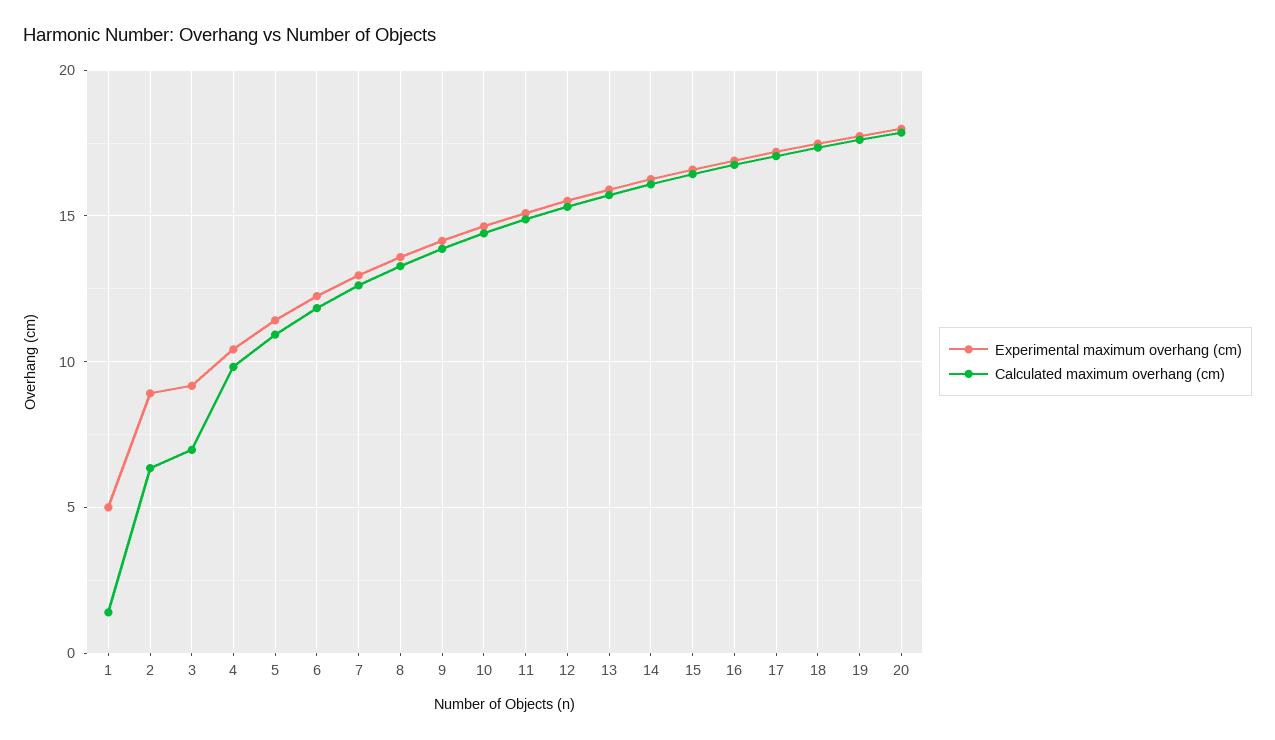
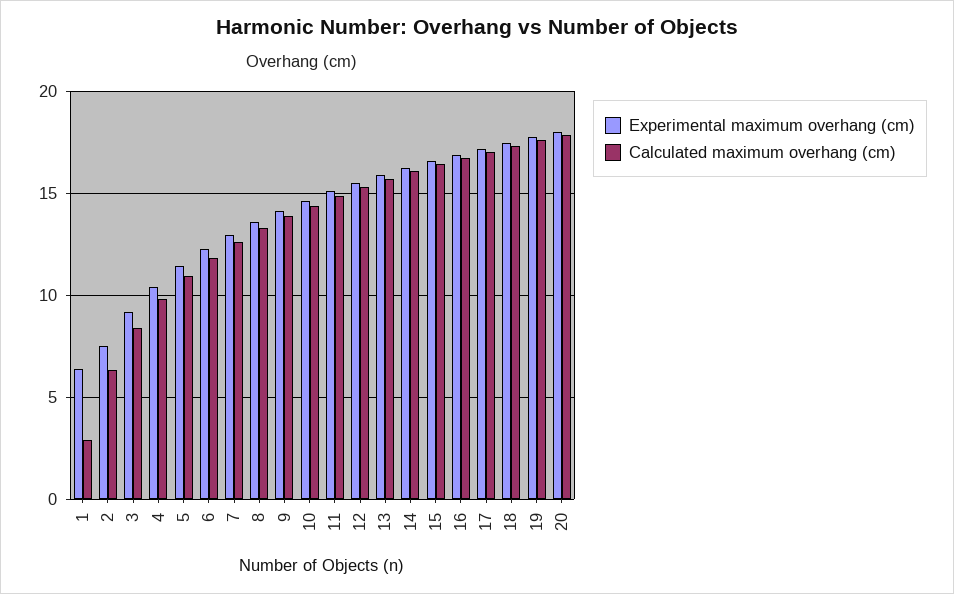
  {
    "Experimental maximum overhang (cm)": {
-     "1": 5,
+     "1": 6.5,
-     "2": 9,
+     "2": 7.5,
      "3": 9,
      "4": 10.5,
      "5": 11.5,
      "6": 12.5,
      "7": 13,
      "8": 13.5,
      "9": 14,
      "10": 14.5,
      "11": 15,
      "12": 15.5,
      "13": 16,
      "14": 16.5,
      "15": 16.5,
      "16": 17,
      "17": 17,
      "18": 17.5,
      "19": 17.5,
      "20": 18
    },
    "Calculated maximum overhang (cm)": {
-     "1": 1.5,
+     "1": 3,
      "2": 6.5,
-     "3": 7,
+     "3": 8.5,
      "4": 10,
      "5": 11,
      "6": 12,
      "7": 12.5,
      "8": 13.5,
      "9": 14,
      "10": 14.5,
      "11": 15,
      "12": 15.5,
      "13": 15.5,
      "14": 16,
      "15": 16.5,
      "16": 17,
      "17": 17,
      "18": 17.5,
      "19": 17.5,
      "20": 18
    }
  }

